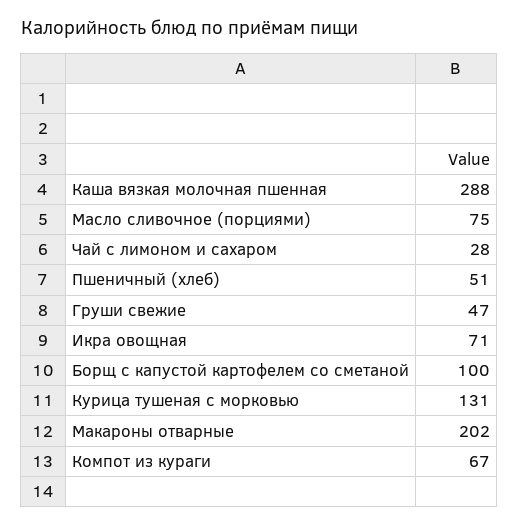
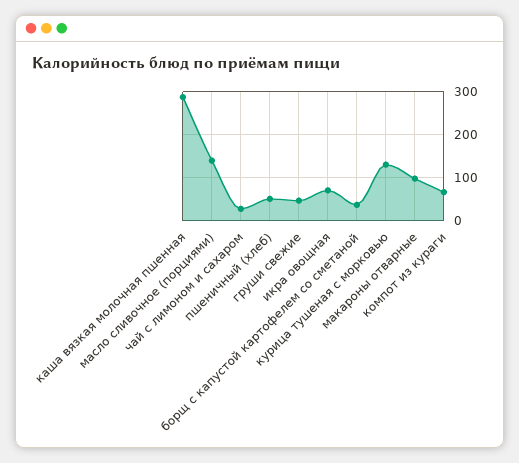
  {
    "Каша вязкая молочная пшенная": 288,
-   "Масло сливочное (порциями)": 75,
+   "Масло сливочное (порциями)": 140,
    "Чай с лимоном и сахаром": 28,
    "Пшеничный (хлеб)": 51,
    "Груши свежие": 47,
    "Икра овощная": 71,
-   "Борщ с капустой картофелем со сметаной": 100,
+   "Борщ с капустой картофелем со сметаной": 40,
    "Курица тушеная с морковью": 131,
-   "Макароны отварные": 202,
+   "Макароны отварные": 100,
    "Компот из кураги": 67
  }

